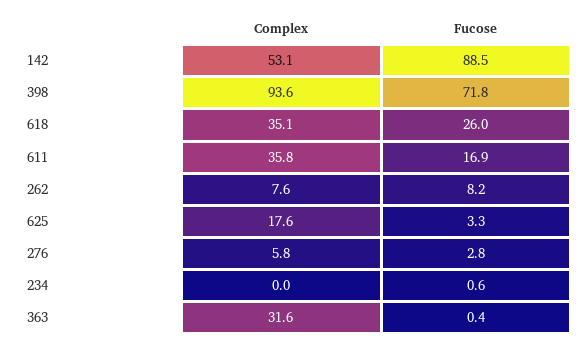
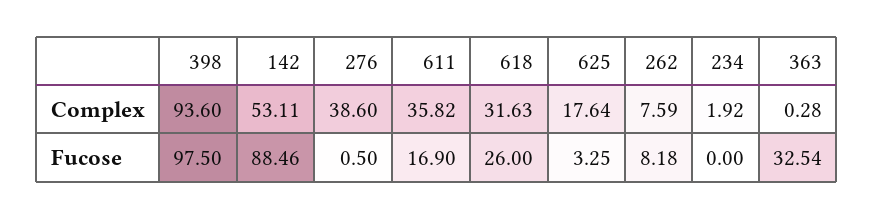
  {
    "Complex": {
      "142": 53.11,
      "398": 93.6,
-     "618": 35.1,
+     "618": 31.63,
      "611": 35.82,
      "262": 7.59,
      "625": 17.64,
-     "276": 5.8,
+     "276": 38.6,
-     "234": 0,
+     "234": 1.92,
-     "363": 31.6
+     "363": 0.28
    },
    "Fucose": {
      "142": 88.46,
-     "398": 71.8,
+     "398": 97.5,
      "618": 26,
      "611": 16.9,
      "262": 8.18,
      "625": 3.25,
-     "276": 2.8,
+     "276": 0.5,
-     "234": 0.6,
+     "234": 0,
-     "363": 0.4
+     "363": 32.54
    }
  }

